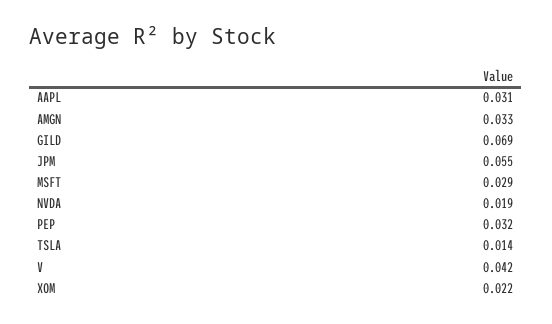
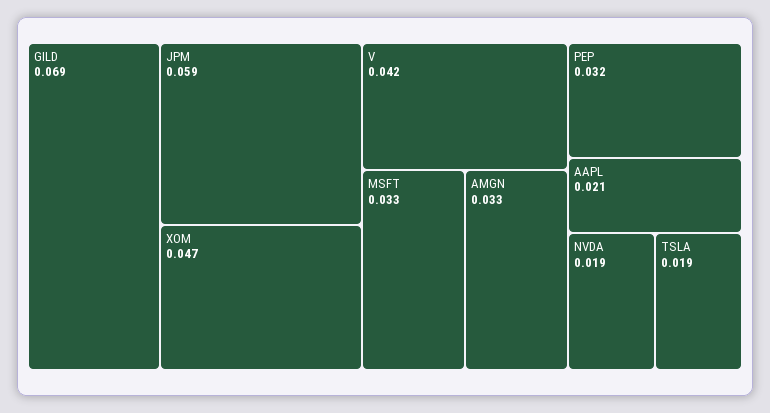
  {
-   "AAPL": 0.031,
+   "AAPL": 0.021,
    "AMGN": 0.033,
    "GILD": 0.069,
-   "JPM": 0.055,
+   "JPM": 0.059,
-   "MSFT": 0.029,
+   "MSFT": 0.033,
    "NVDA": 0.019,
    "PEP": 0.032,
-   "TSLA": 0.014,
+   "TSLA": 0.019,
    "V": 0.042,
-   "XOM": 0.022
+   "XOM": 0.047
  }

